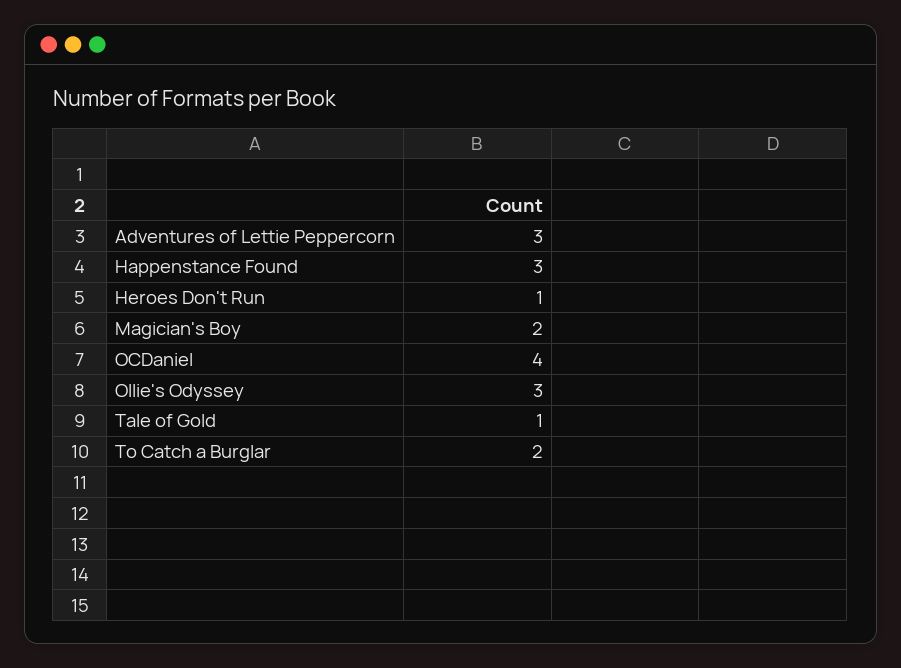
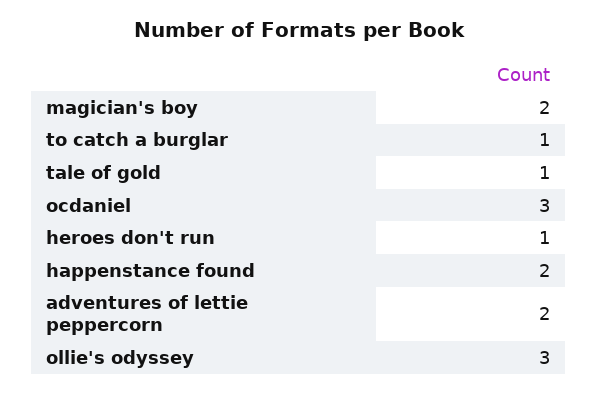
  {
-   "Adventures of Lettie Peppercorn": 3,
+   "Adventures of Lettie Peppercorn": 2,
-   "Happenstance Found": 3,
+   "Happenstance Found": 2,
    "Heroes Don't Run": 1,
    "Magician's Boy": 2,
-   "OCDaniel": 4,
+   "OCDaniel": 3,
    "Ollie's Odyssey": 3,
    "Tale of Gold": 1,
-   "To Catch a Burglar": 2
+   "To Catch a Burglar": 1
  }

